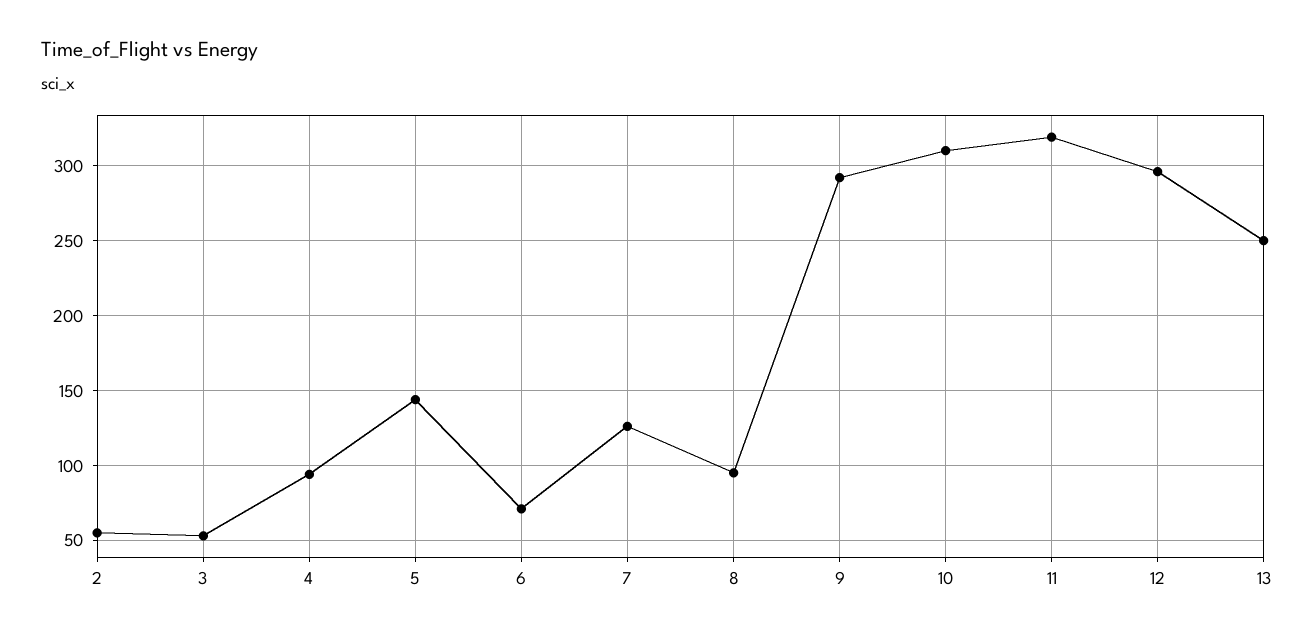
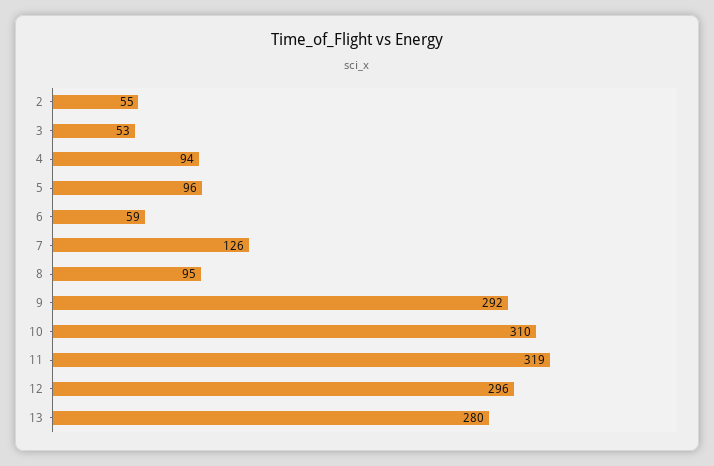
  {
    "2": 55,
    "3": 53,
    "4": 94,
-   "5": 145,
+   "5": 96,
-   "6": 70,
+   "6": 59,
    "7": 126,
    "8": 95,
    "9": 292,
    "10": 310,
    "11": 319,
    "12": 296,
-   "13": 250
+   "13": 280
  }

